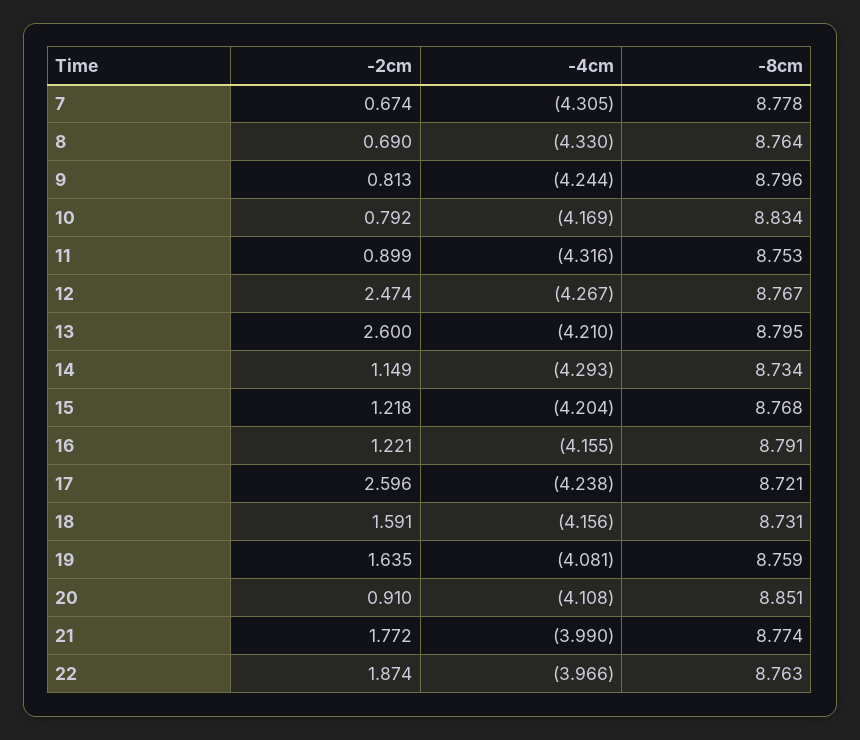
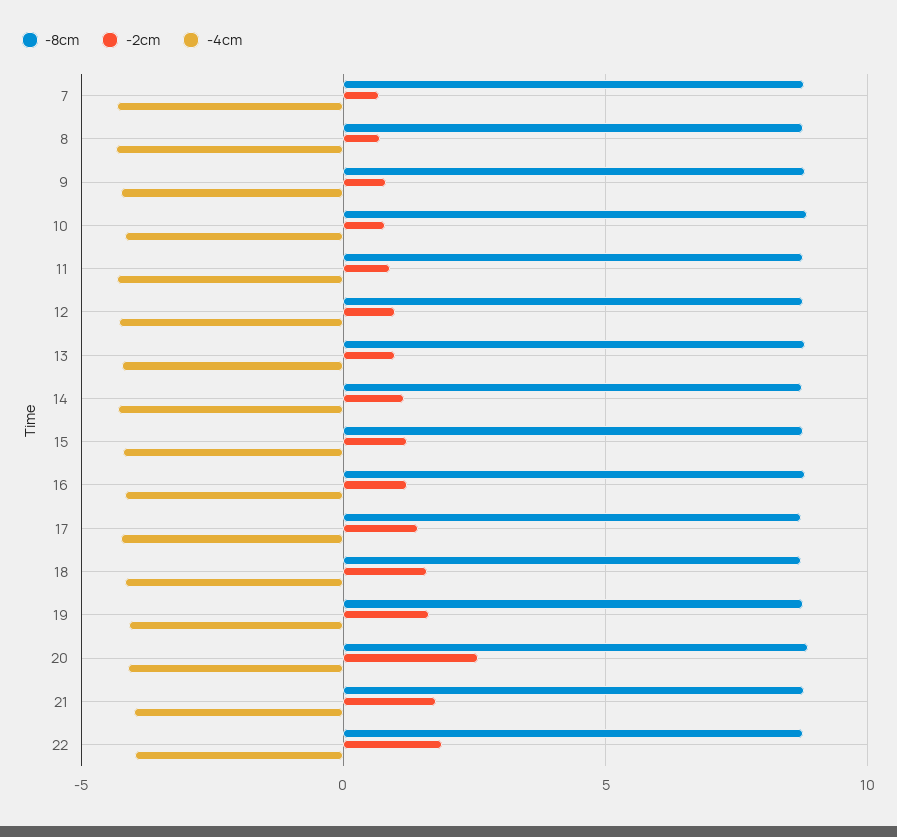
  {
    "-2cm": {
      "7": 0.674,
      "8": 0.69,
      "9": 0.813,
      "10": 0.792,
      "11": 0.899,
-     "12": 2.474,
+     "12": 1,
-     "13": 2.6,
+     "13": 1,
      "14": 1.149,
      "15": 1.218,
      "16": 1.221,
-     "17": 2.596,
+     "17": 1.5,
      "18": 1.591,
      "19": 1.635,
-     "20": 0.91,
+     "20": 2.5,
      "21": 1.772,
      "22": 1.874
    },
    "-4cm": {
      "7": -4.305,
      "8": -4.33,
      "9": -4.244,
      "10": -4.169,
      "11": -4.316,
      "12": -4.267,
      "13": -4.21,
      "14": -4.293,
      "15": -4.204,
      "16": -4.155,
      "17": -4.238,
      "18": -4.156,
      "19": -4.081,
      "20": -4.108,
      "21": -3.99,
      "22": -3.966
    },
    "-8cm": {
      "7": 8.778,
      "8": 8.764,
      "9": 8.796,
      "10": 8.834,
      "11": 8.753,
      "12": 8.767,
      "13": 8.795,
      "14": 8.734,
      "15": 8.768,
      "16": 8.791,
      "17": 8.721,
      "18": 8.731,
      "19": 8.759,
      "20": 8.851,
      "21": 8.774,
      "22": 8.763
    }
  }

